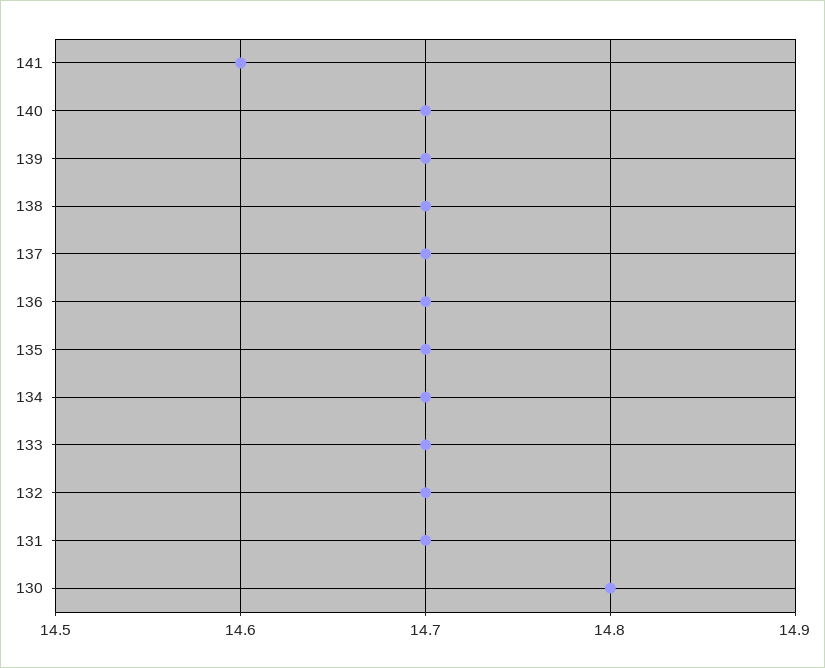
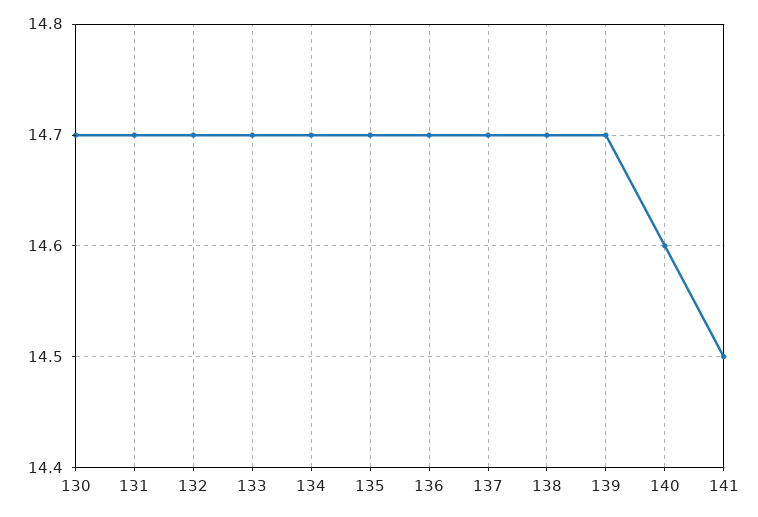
  {
-   "141": 14.6,
+   "141": 14.5,
-   "140": 14.7,
+   "140": 14.6,
    "139": 14.7,
    "138": 14.7,
    "137": 14.7,
    "136": 14.7,
    "135": 14.7,
    "134": 14.7,
    "133": 14.7,
    "132": 14.7,
    "131": 14.7,
-   "130": 14.8
+   "130": 14.7
  }

